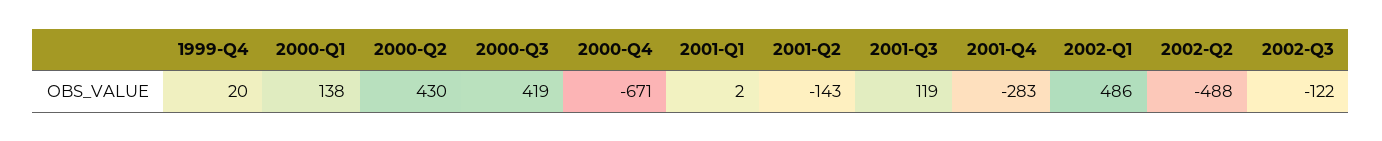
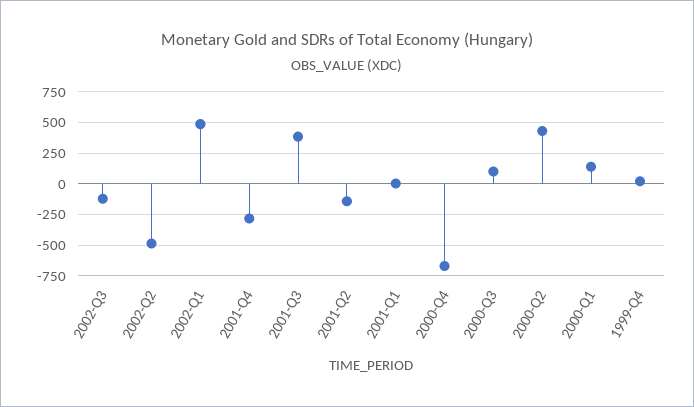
  {
    "1999-Q4": 20,
    "2000-Q1": 138,
    "2000-Q2": 430,
-   "2000-Q3": 419,
+   "2000-Q3": 100,
    "2000-Q4": -671,
    "2001-Q1": 2,
    "2001-Q2": -143,
-   "2001-Q3": 119,
+   "2001-Q3": 400,
    "2001-Q4": -283,
    "2002-Q1": 486,
    "2002-Q2": -488,
    "2002-Q3": -122
  }

